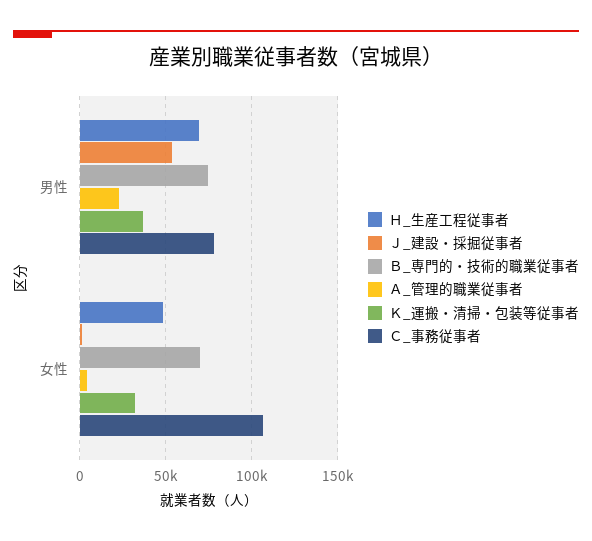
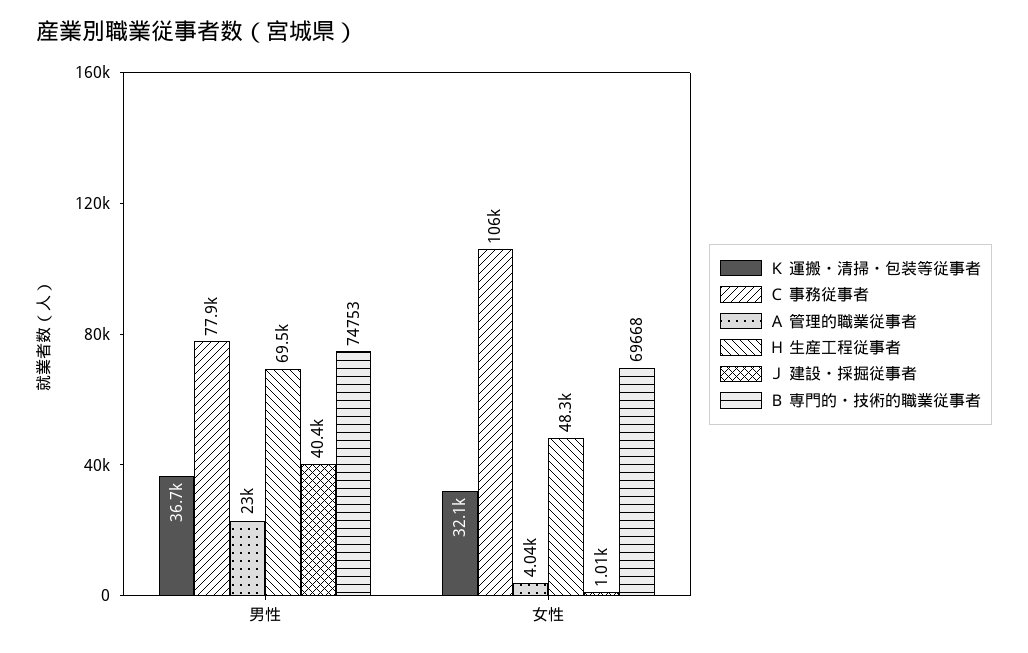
  {
    "Ｈ_生産工程従事者": {
      "男性": 69500,
      "女性": 48300
    },
    "Ｊ_建設・採掘従事者": {
-     "男性": 55000,
+     "男性": 40400,
      "女性": 1010
    },
    "Ｂ_専門的・技術的職業従事者": {
      "男性": 74753,
      "女性": 69668
    },
    "Ａ_管理的職業従事者": {
      "男性": 23000,
      "女性": 4040
    },
    "Ｋ_運搬・清掃・包装等従事者": {
      "男性": 36700,
      "女性": 32100
    },
    "Ｃ_事務従事者": {
      "男性": 77900,
      "女性": 106000
    }
  }

